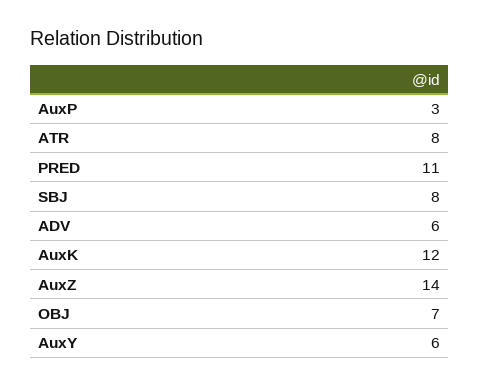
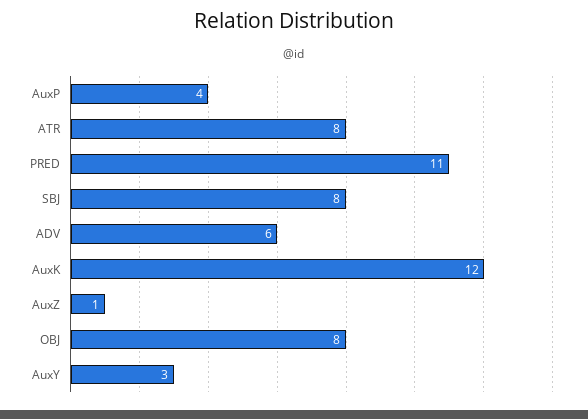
  {
-   "AuxP": 3,
+   "AuxP": 4,
    "ATR": 8,
    "PRED": 11,
    "SBJ": 8,
    "ADV": 6,
    "AuxK": 12,
-   "AuxZ": 14,
+   "AuxZ": 1,
-   "OBJ": 7,
+   "OBJ": 8,
-   "AuxY": 6
+   "AuxY": 3
  }

